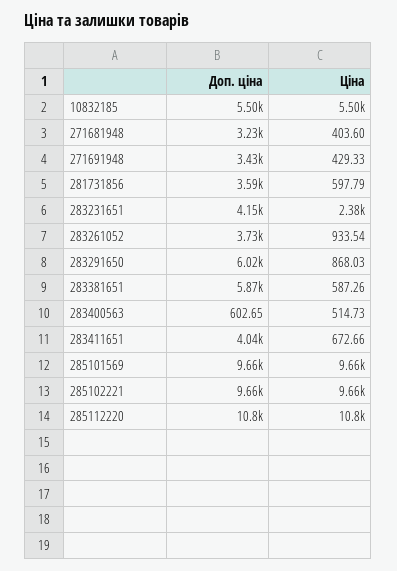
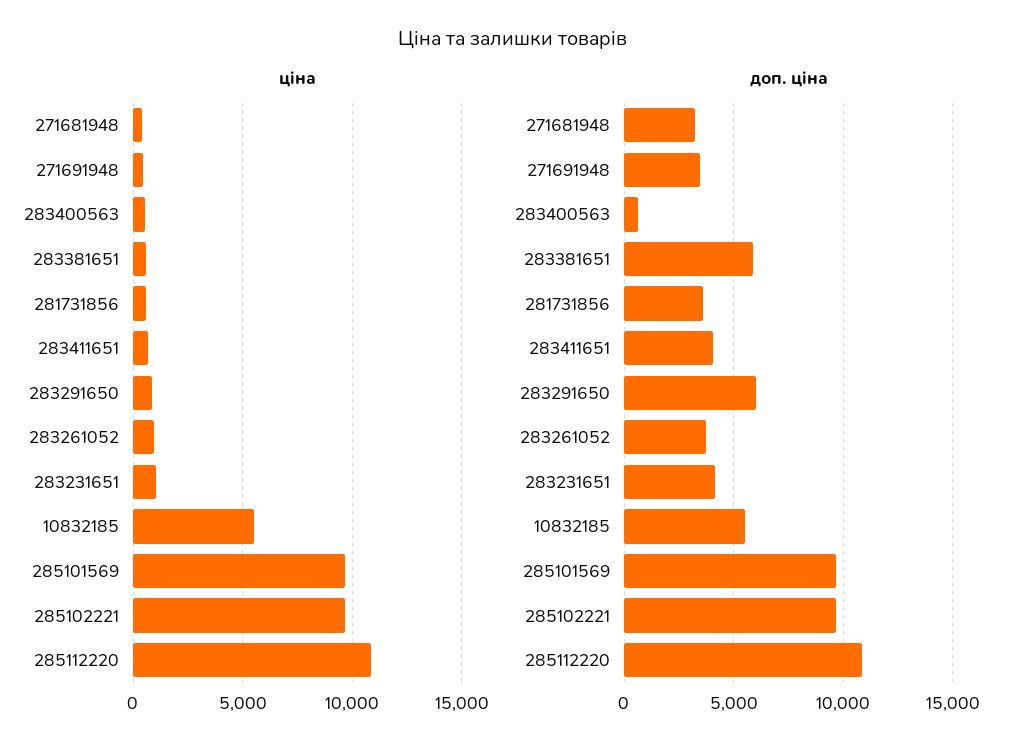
  {
    "Доп. ціна": {
      "10832185": 5500,
      "271681948": 3230,
      "271691948": 3430,
      "281731856": 3590,
      "283231651": 4150,
      "283261052": 3730,
      "283291650": 6020,
      "283381651": 5870,
      "283400563": 602.65,
      "283411651": 4040,
      "285101569": 9660,
      "285102221": 9660,
      "285112220": 10800
    },
    "Ціна": {
      "10832185": 5500,
      "271681948": 403.6,
      "271691948": 429.33,
      "281731856": 597.79,
-     "283231651": 2380,
+     "283231651": 1000,
      "283261052": 933.54,
      "283291650": 868.03,
      "283381651": 587.26,
      "283400563": 514.73,
      "283411651": 672.66,
      "285101569": 9660,
      "285102221": 9660,
      "285112220": 10800
    }
  }

